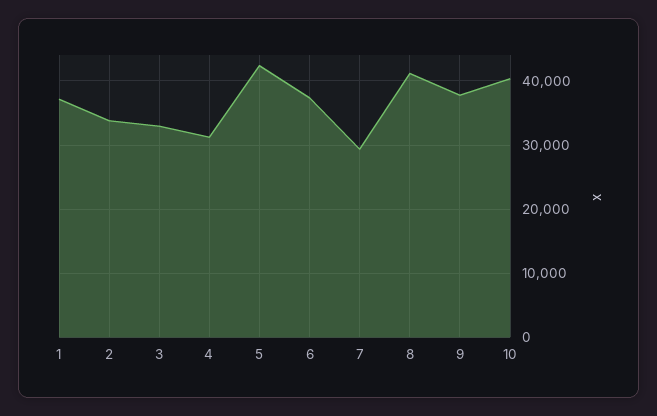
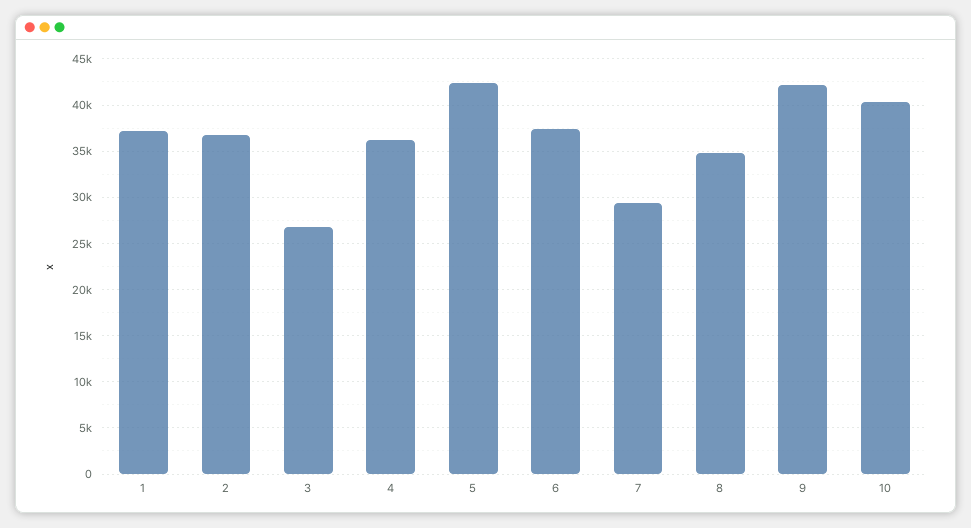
  {
    "1": 37000,
-   "2": 34000,
+   "2": 37000,
-   "3": 33000,
+   "3": 27000,
-   "4": 31000,
+   "4": 36000,
    "5": 42000,
    "6": 37000,
    "7": 29000,
-   "8": 41000,
+   "8": 35000,
-   "9": 38000,
+   "9": 42000,
    "10": 40000
  }

